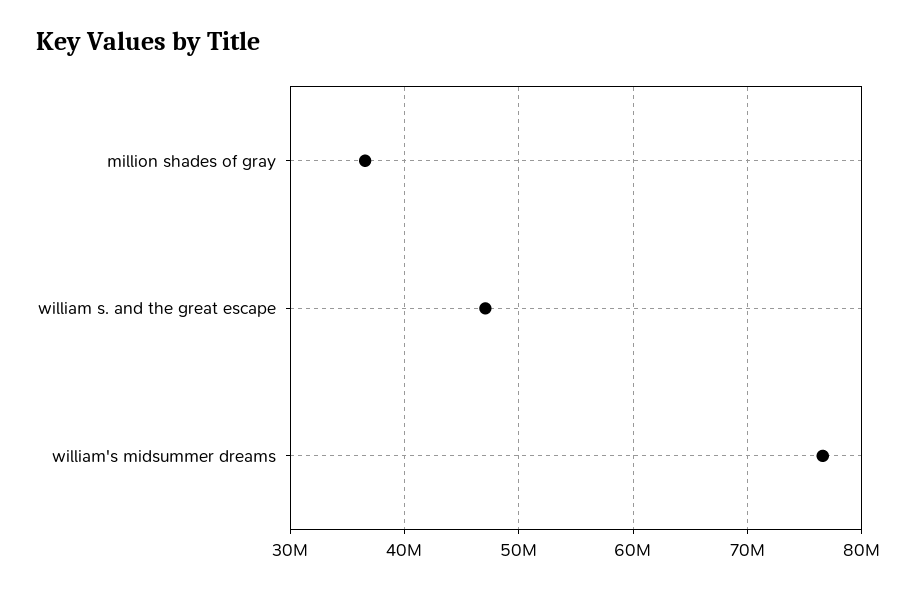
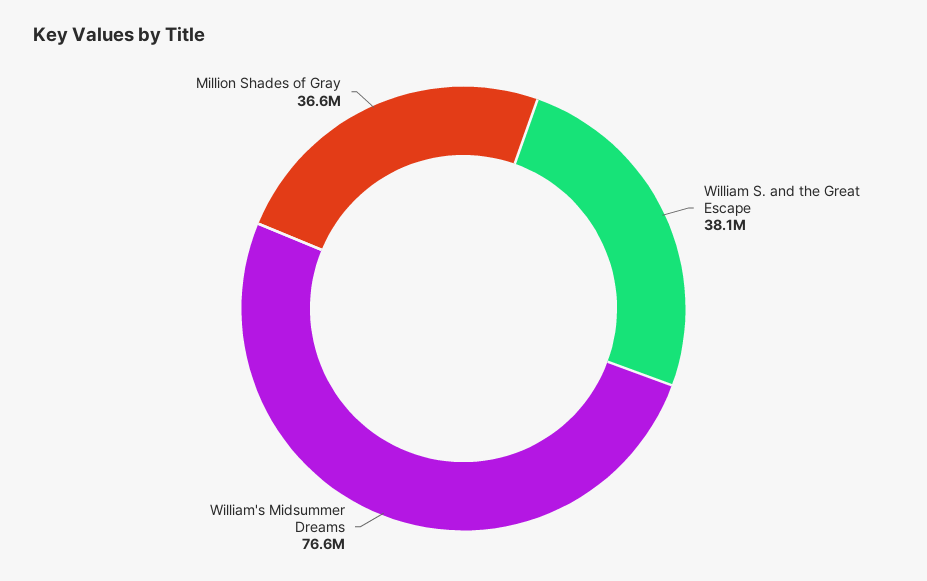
  {
    "million shades of gray": 36600000,
-   "william s. and the great escape": 47000000,
+   "william s. and the great escape": 38100000,
    "william's midsummer dreams": 76600000
  }

